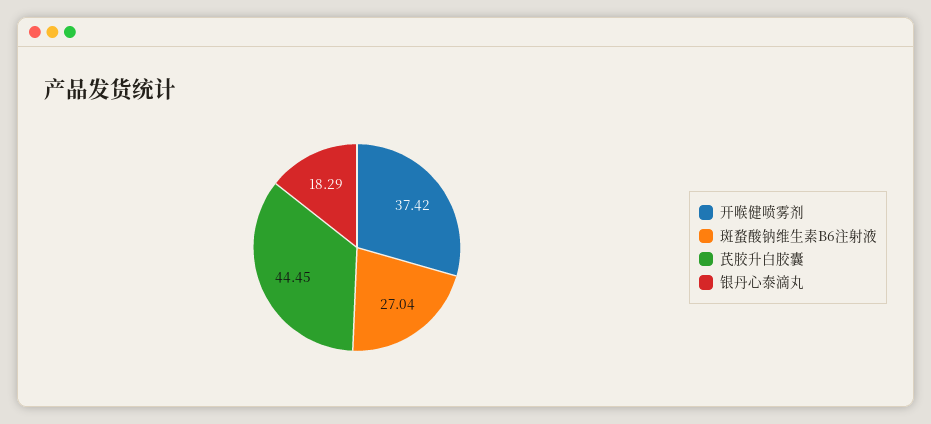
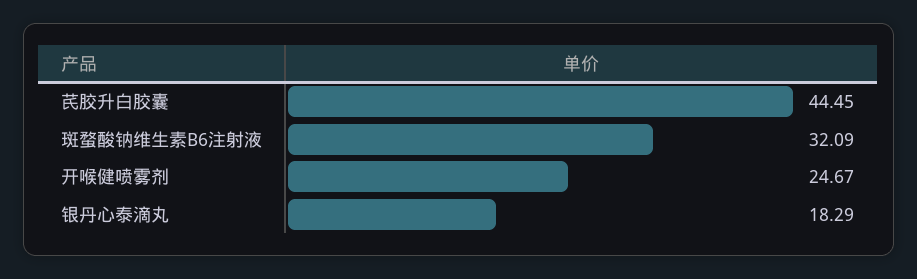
  {
-   "开喉健喷雾剂": 37.42,
+   "开喉健喷雾剂": 24.67,
-   "斑蝥酸钠维生素B6注射液": 27.04,
+   "斑蝥酸钠维生素B6注射液": 32.09,
    "芪胶升白胶囊": 44.45,
    "银丹心泰滴丸": 18.29
  }

